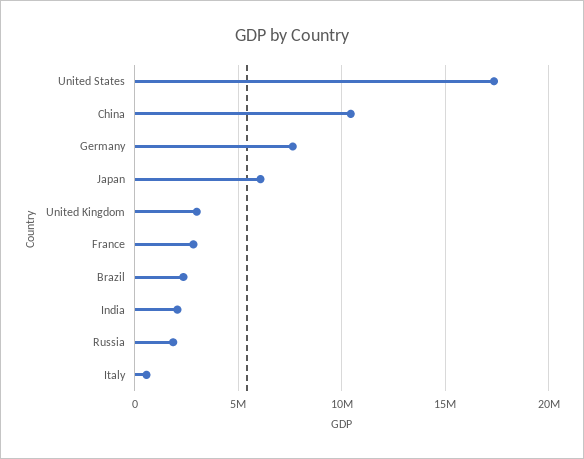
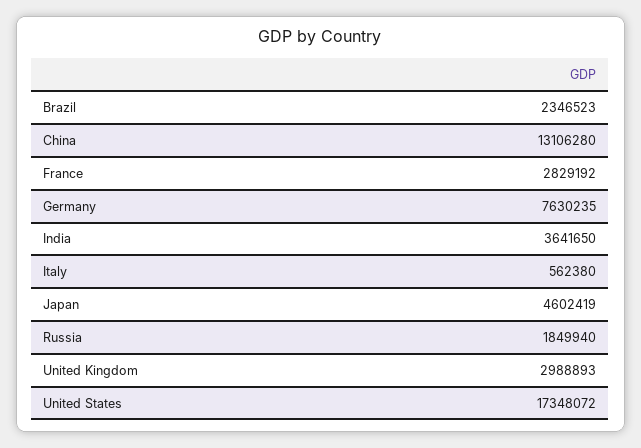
  {
    "United States": 17348072,
-   "China": 10500000,
+   "China": 13106280,
    "Germany": 7630235,
-   "Japan": 6000000,
+   "Japan": 4602419,
    "United Kingdom": 2988893,
    "France": 2829192,
    "Brazil": 2346523,
-   "India": 2000000,
+   "India": 3641650,
    "Russia": 1849940,
    "Italy": 562380
  }

